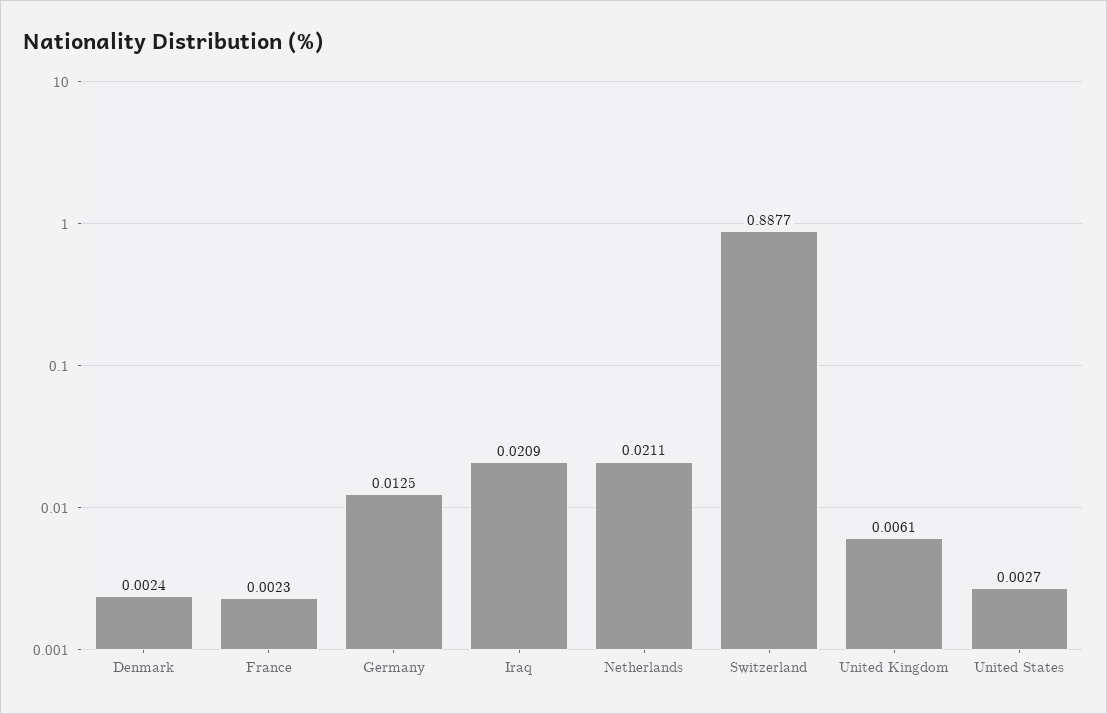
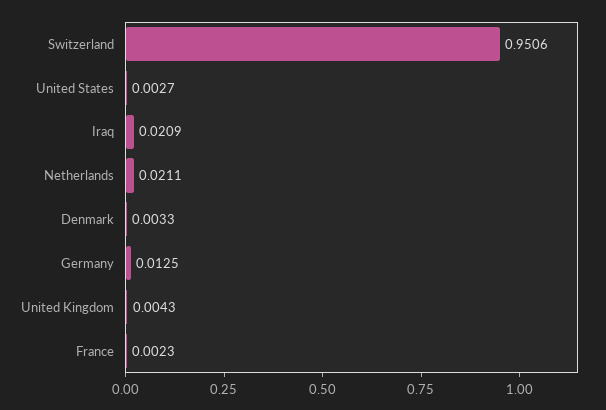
  {
-   "Denmark": 0.0024,
+   "Denmark": 0.0033,
    "France": 0.0023,
    "Germany": 0.0125,
    "Iraq": 0.0209,
    "Netherlands": 0.0211,
-   "Switzerland": 0.8877,
+   "Switzerland": 0.9506,
-   "United Kingdom": 0.0061,
+   "United Kingdom": 0.0043,
    "United States": 0.0027
  }

